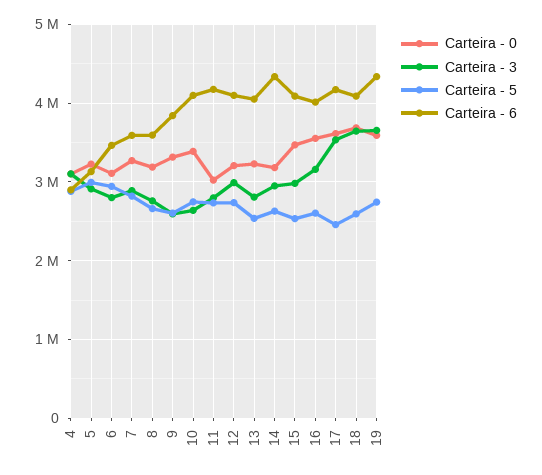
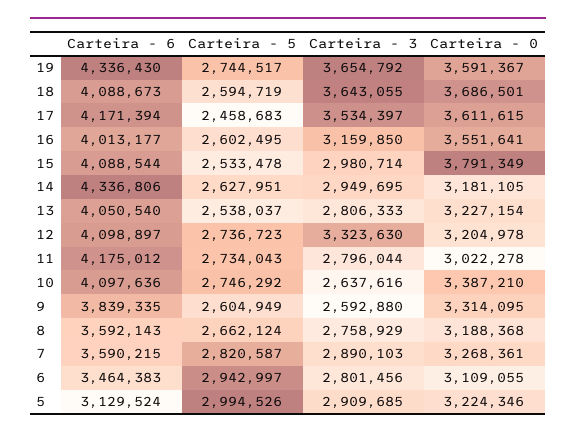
  {
    "Carteira - 0": {
-     "4": 3100000,
      "5": 3224346,
      "6": 3109055,
      "7": 3268361,
      "8": 3188368,
      "9": 3314095,
      "10": 3387210,
      "11": 3022278,
      "12": 3204978,
      "13": 3227154,
      "14": 3181105,
-     "15": 3500000,
+     "15": 3791349,
      "16": 3551641,
      "17": 3611615,
      "18": 3686501,
      "19": 3591367
    },
    "Carteira - 3": {
-     "4": 3100000,
      "5": 2909685,
      "6": 2801456,
      "7": 2890103,
      "8": 2758929,
      "9": 2592880,
      "10": 2637616,
      "11": 2796044,
-     "12": 3000000,
+     "12": 3323630,
      "13": 2806333,
      "14": 2949695,
      "15": 2980714,
      "16": 3159850,
      "17": 3534397,
      "18": 3643055,
      "19": 3654792
    },
    "Carteira - 5": {
-     "4": 2900000,
      "5": 2994526,
      "6": 2942997,
      "7": 2820587,
      "8": 2662124,
      "9": 2604949,
      "10": 2746292,
      "11": 2734043,
      "12": 2736723,
      "13": 2538037,
      "14": 2627951,
      "15": 2533478,
      "16": 2602495,
      "17": 2458683,
      "18": 2594719,
      "19": 2744517
    },
    "Carteira - 6": {
-     "4": 2900000,
      "5": 3129524,
      "6": 3464383,
      "7": 3590215,
      "8": 3592143,
      "9": 3839335,
      "10": 4097636,
      "11": 4175012,
      "12": 4098897,
      "13": 4050540,
      "14": 4336806,
      "15": 4088544,
      "16": 4013177,
      "17": 4171394,
      "18": 4088673,
      "19": 4336430
    }
  }

